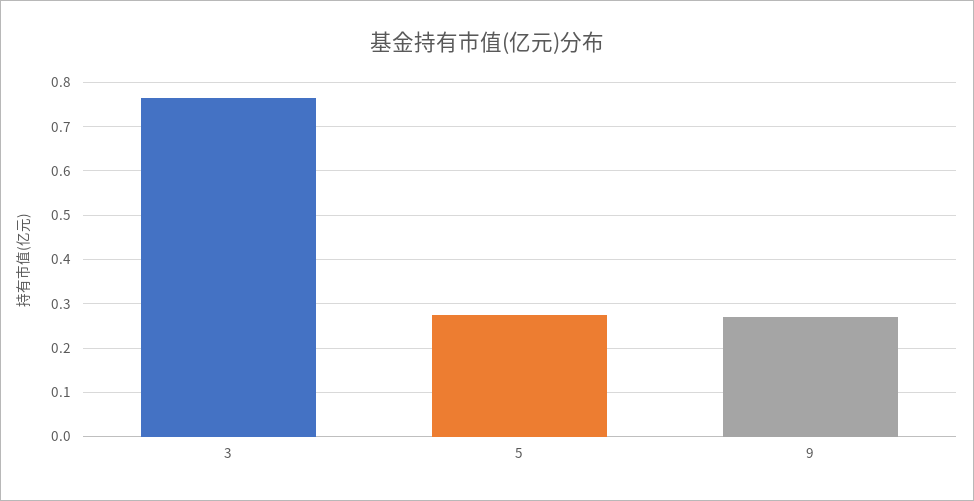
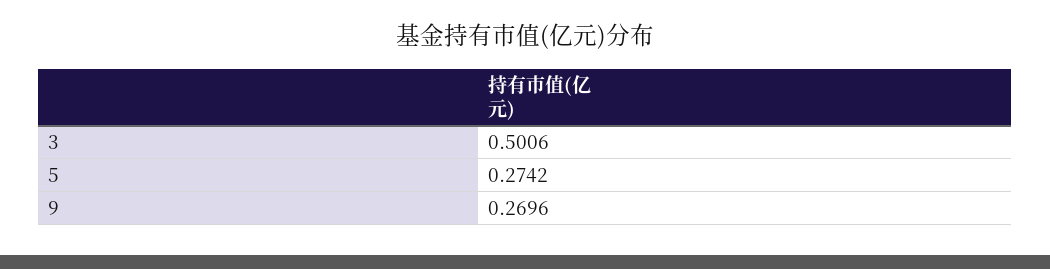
  {
-   "3": 0.76,
+   "3": 0.5006,
    "5": 0.2742,
    "9": 0.2696
  }

